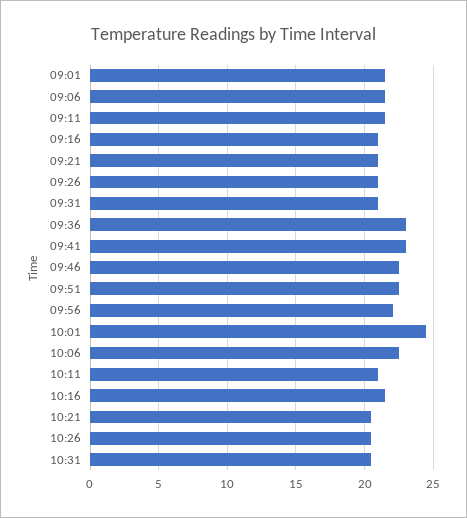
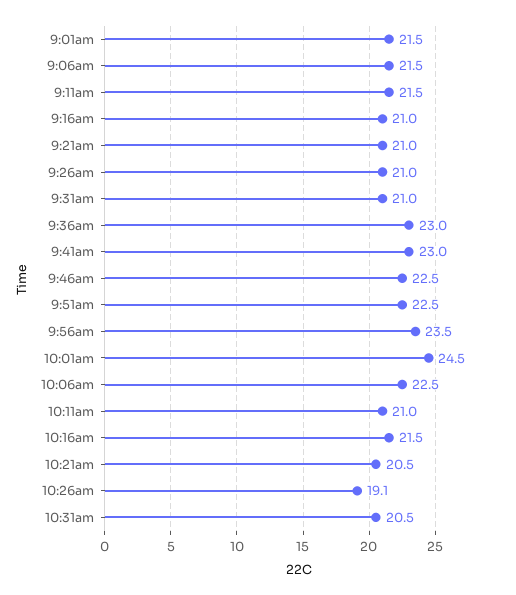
  {
    "09:01": 21.5,
    "09:06": 21.5,
    "09:11": 21.5,
    "09:16": 21,
    "09:21": 21,
    "09:26": 21,
    "09:31": 21,
    "09:36": 23,
    "09:41": 23,
    "09:46": 22.5,
    "09:51": 22.5,
-   "09:56": 22,
+   "09:56": 23.5,
    "10:01": 24.5,
    "10:06": 22.5,
    "10:11": 21,
    "10:16": 21.5,
    "10:21": 20.5,
-   "10:26": 20.5,
+   "10:26": 19.1,
    "10:31": 20.5
  }

